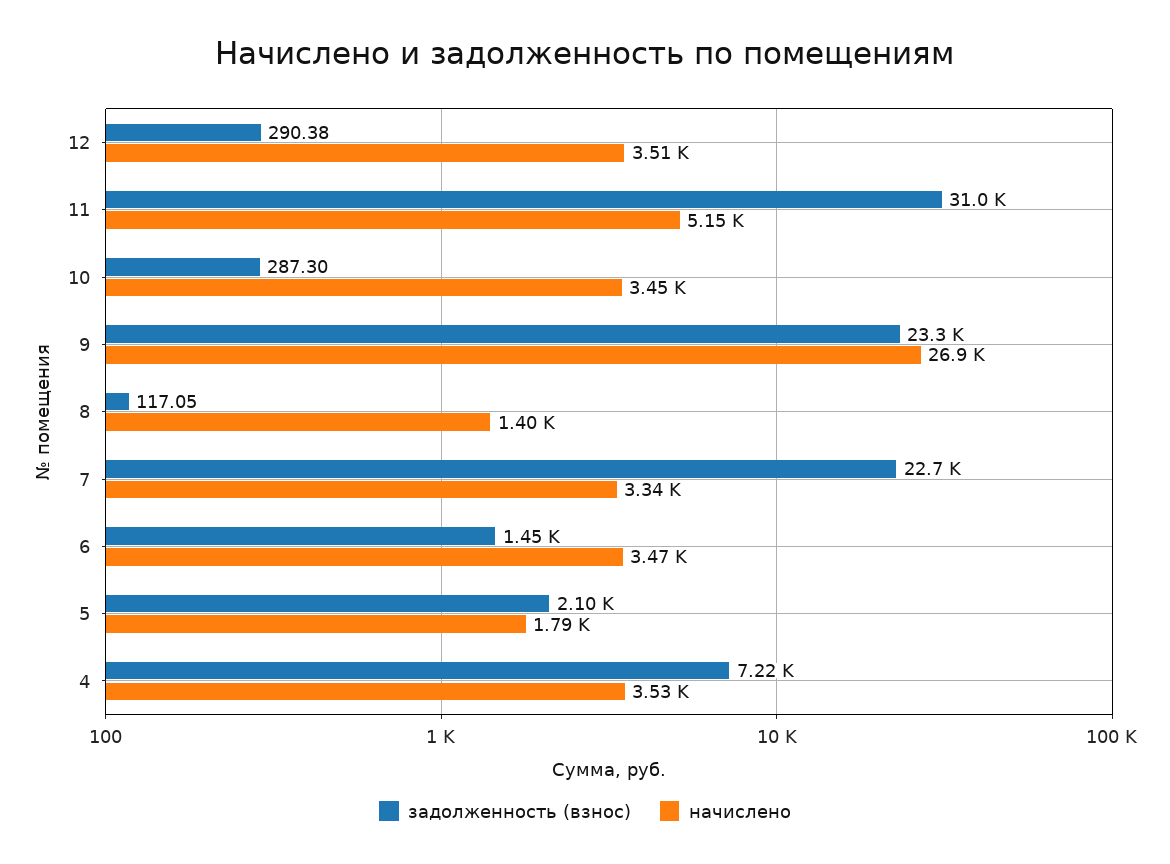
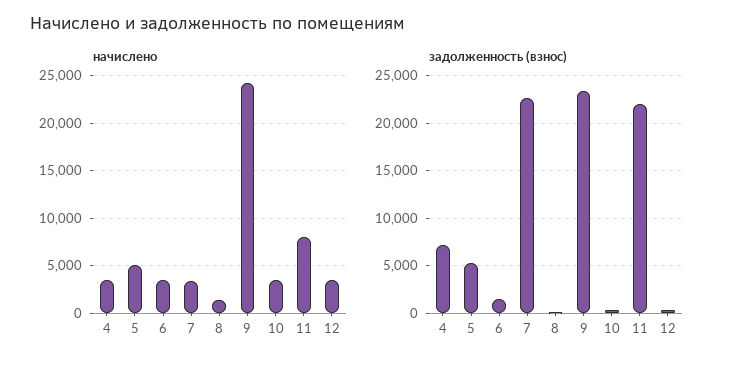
  {
    "задолженность (взнос)": {
      "12": 290.38,
-     "11": 31000,
+     "11": 22000,
      "10": 287.3,
      "9": 23300,
      "8": 117.05,
      "7": 22700,
      "6": 1450,
-     "5": 2100,
+     "5": 5000,
      "4": 7220
    },
    "начислено": {
      "12": 3510,
-     "11": 5150,
+     "11": 8000,
      "10": 3450,
-     "9": 26900,
+     "9": 24000,
      "8": 1400,
      "7": 3340,
      "6": 3470,
-     "5": 1790,
+     "5": 5000,
      "4": 3530
    }
  }

